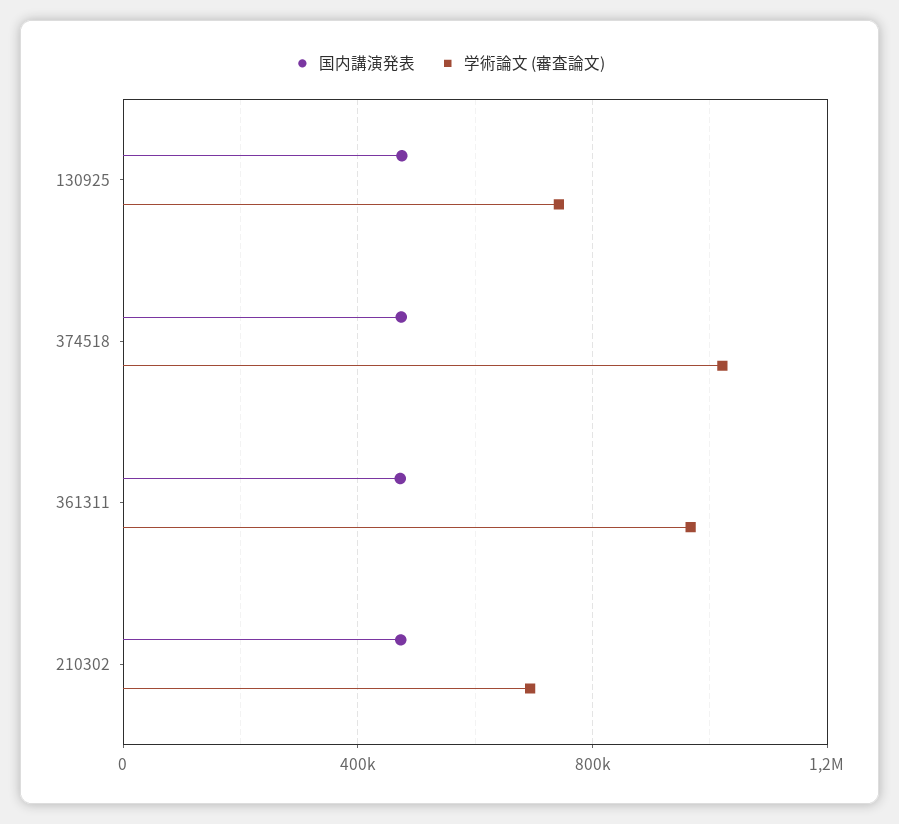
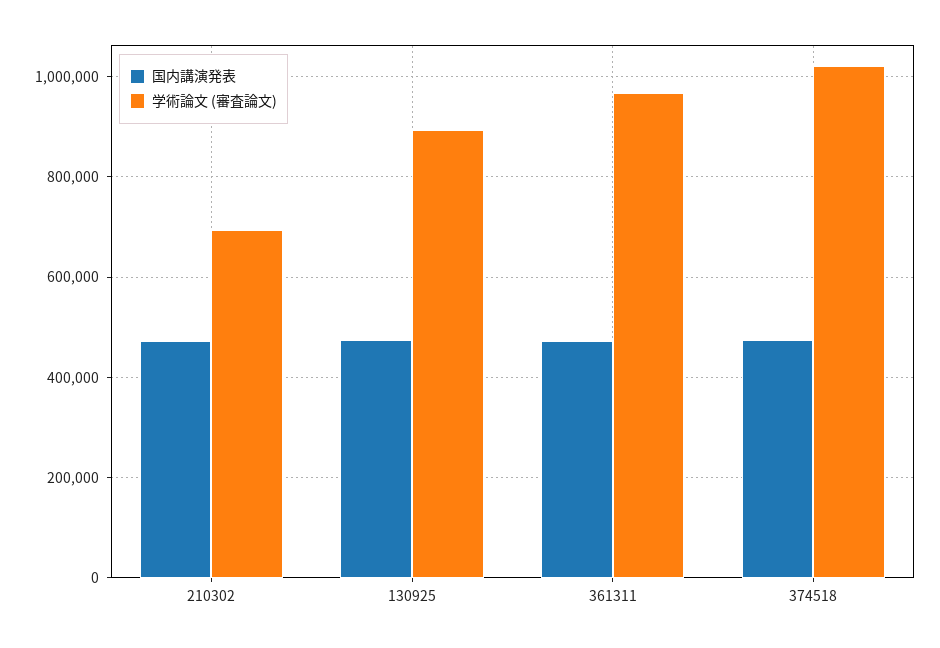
  {
    "国内講演発表": {
      "130925": 480000,
      "374518": 480000,
      "361311": 480000,
      "210302": 480000
    },
    "学術論文 (審査論文)": {
-     "130925": 750000,
+     "130925": 900000,
      "374518": 1020000,
      "361311": 960000,
      "210302": 700000
    }
  }

